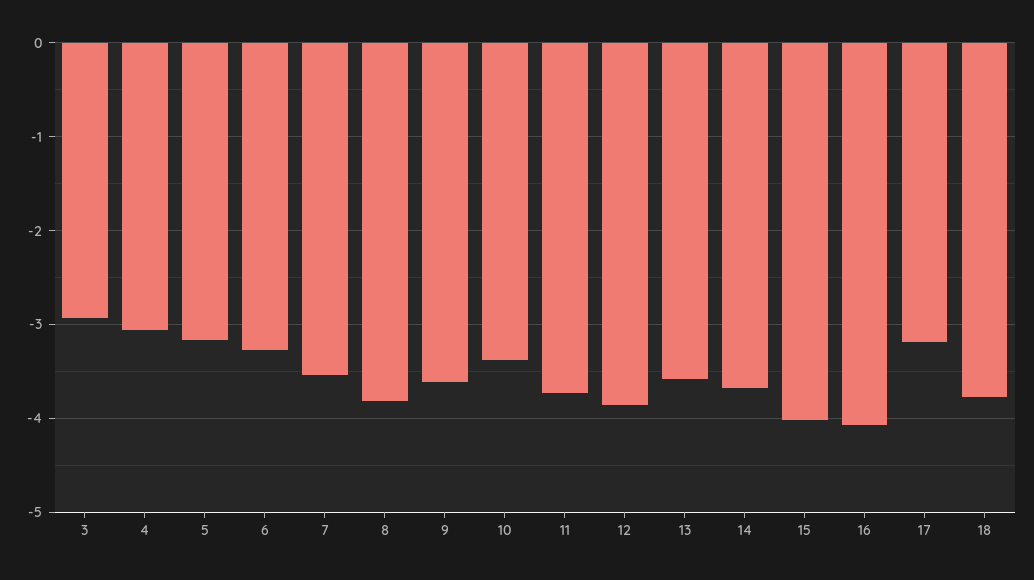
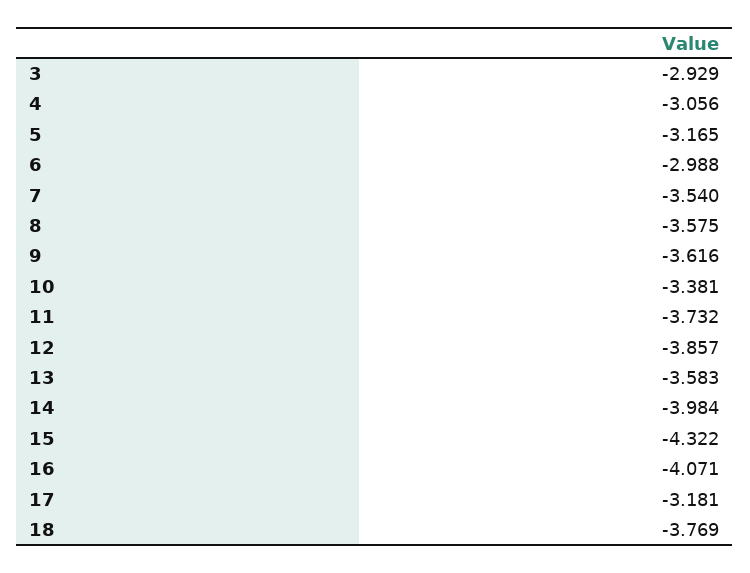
  {
    "3": -2.929,
    "4": -3.056,
    "5": -3.165,
-   "6": -3.3,
+   "6": -2.988,
    "7": -3.54,
-   "8": -3.8,
+   "8": -3.575,
    "9": -3.616,
    "10": -3.381,
    "11": -3.732,
    "12": -3.857,
    "13": -3.583,
-   "14": -3.7,
+   "14": -3.984,
-   "15": -4,
+   "15": -4.322,
    "16": -4.071,
    "17": -3.181,
    "18": -3.769
  }

